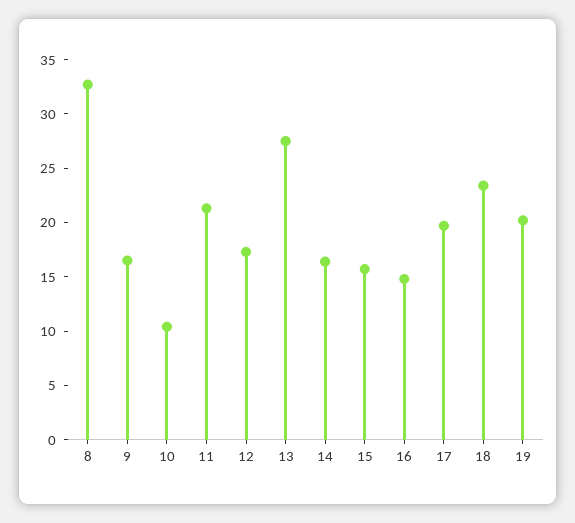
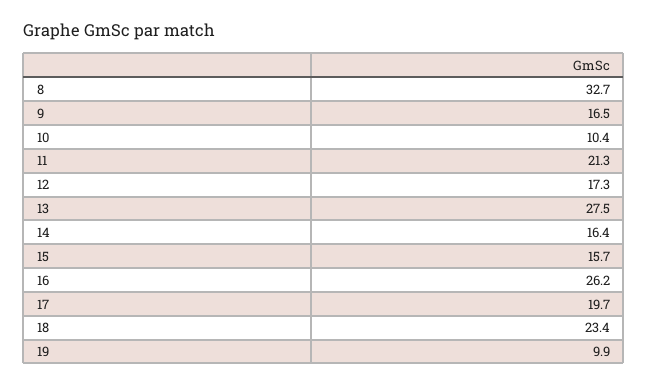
  {
    "8": 32.7,
    "9": 16.5,
    "10": 10.4,
    "11": 21.3,
    "12": 17.3,
    "13": 27.5,
    "14": 16.4,
    "15": 15.7,
-   "16": 15,
+   "16": 26.2,
    "17": 19.7,
    "18": 23.4,
-   "19": 20
+   "19": 9.9
  }

